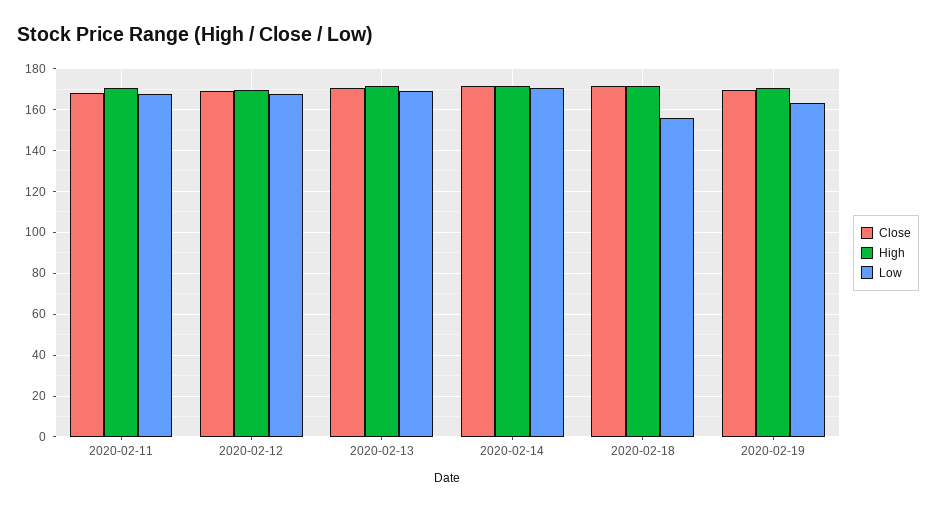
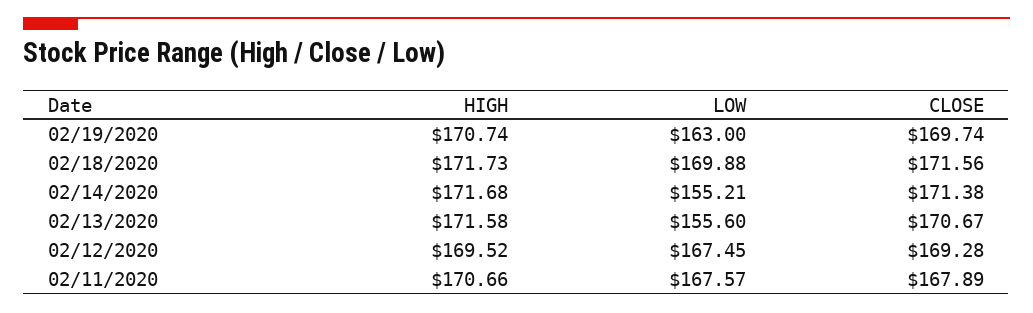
  {
    "Close": {
      "2020-02-11": 167.89,
      "2020-02-12": 169.28,
      "2020-02-13": 170.67,
      "2020-02-14": 171.38,
      "2020-02-18": 171.56,
      "2020-02-19": 169.74
    },
    "High": {
      "2020-02-11": 170.66,
      "2020-02-12": 169.52,
      "2020-02-13": 171.58,
      "2020-02-14": 171.68,
      "2020-02-18": 171.73,
      "2020-02-19": 170.74
    },
    "Low": {
      "2020-02-11": 167.57,
      "2020-02-12": 167.45,
-     "2020-02-13": 170,
+     "2020-02-13": 155.6,
-     "2020-02-14": 170,
+     "2020-02-14": 155.21,
-     "2020-02-18": 155,
+     "2020-02-18": 169.88,
      "2020-02-19": 163
    }
  }

